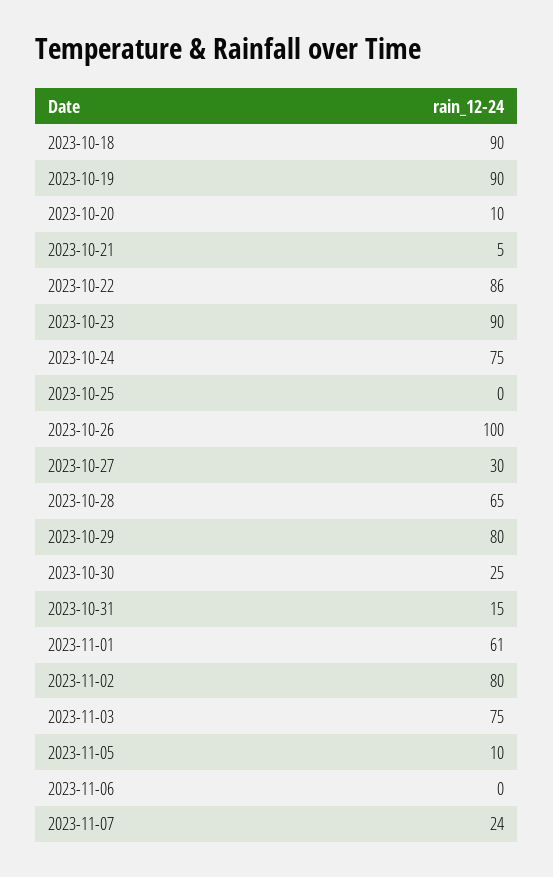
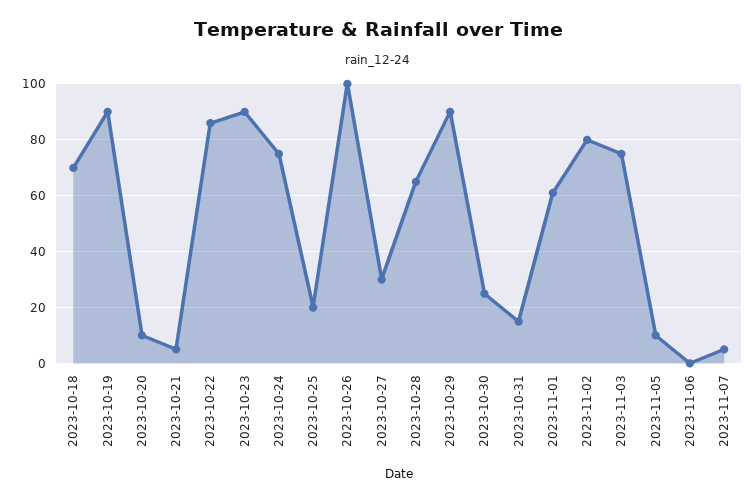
  {
-   "2023-10-18": 90,
+   "2023-10-18": 70,
    "2023-10-19": 90,
    "2023-10-20": 10,
    "2023-10-21": 5,
    "2023-10-22": 86,
    "2023-10-23": 90,
    "2023-10-24": 75,
-   "2023-10-25": 0,
+   "2023-10-25": 20,
    "2023-10-26": 100,
    "2023-10-27": 30,
    "2023-10-28": 65,
-   "2023-10-29": 80,
+   "2023-10-29": 90,
    "2023-10-30": 25,
    "2023-10-31": 15,
    "2023-11-01": 61,
    "2023-11-02": 80,
    "2023-11-03": 75,
    "2023-11-05": 10,
    "2023-11-06": 0,
-   "2023-11-07": 24
+   "2023-11-07": 5
  }

